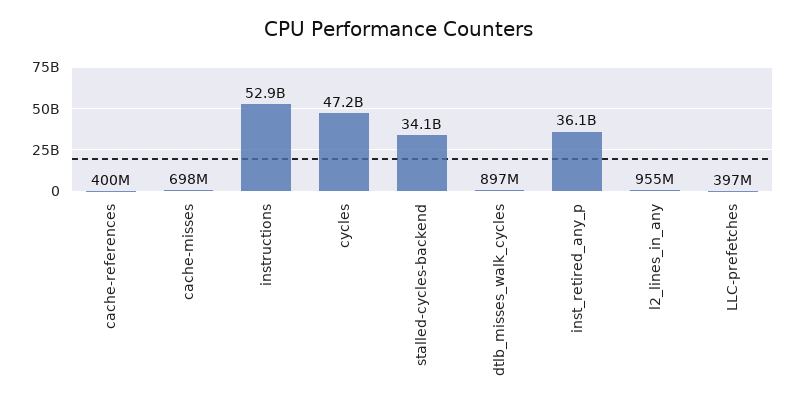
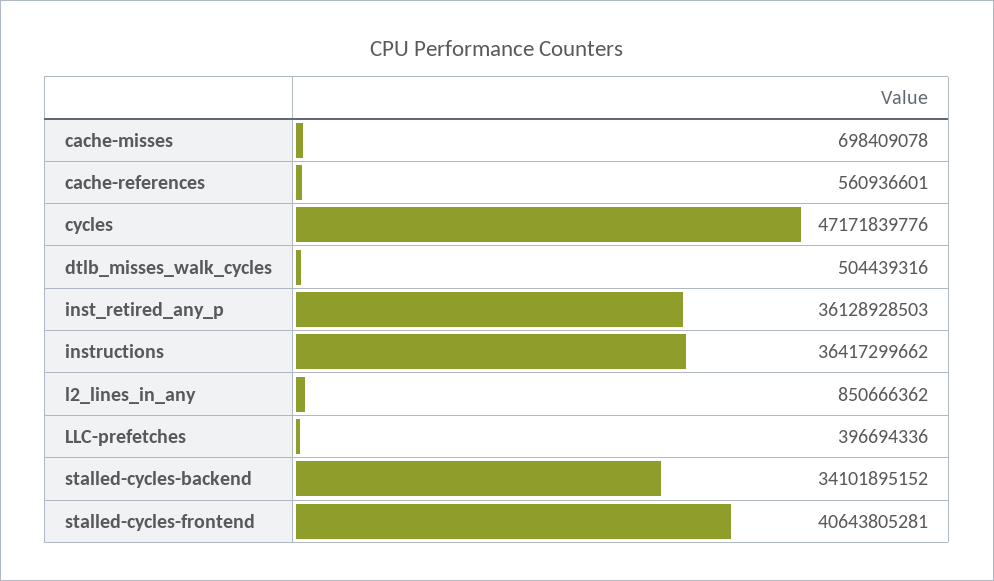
  {
-   "cache-references": 400000000,
+   "cache-references": 560936601,
    "cache-misses": 698409078,
-   "instructions": 52900000000,
+   "instructions": 36417299662,
    "cycles": 47171839776,
    "stalled-cycles-backend": 34101895152,
-   "dtlb_misses_walk_cycles": 897000000,
+   "dtlb_misses_walk_cycles": 504439316,
    "inst_retired_any_p": 36128928503,
-   "l2_lines_in_any": 955000000,
+   "l2_lines_in_any": 850666362,
-   "LLC-prefetches": 396694336
+   "LLC-prefetches": 396694336,
+   "stalled-cycles-frontend": 40643805281
  }

